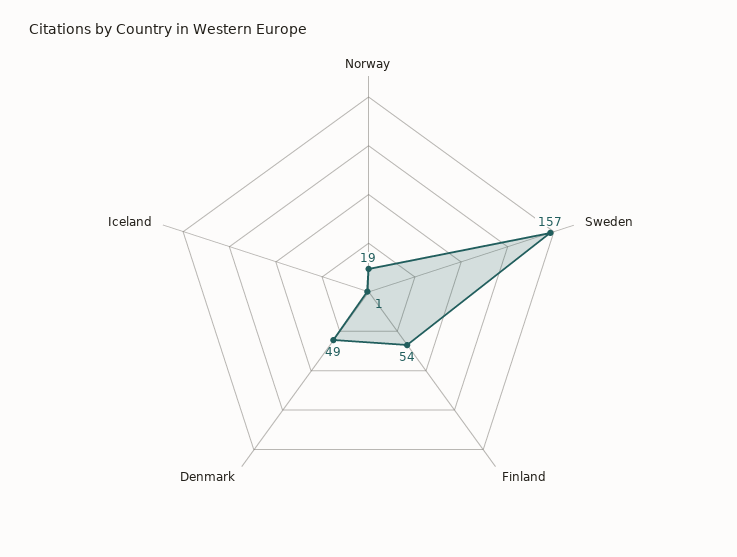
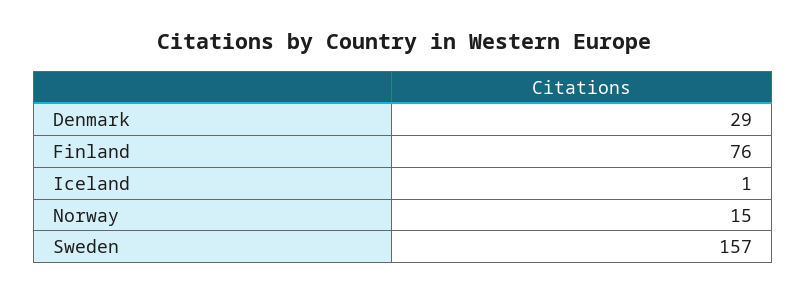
  {
-   "Norway": 19,
+   "Norway": 15,
    "Sweden": 157,
-   "Finland": 54,
+   "Finland": 76,
-   "Denmark": 49,
+   "Denmark": 29,
    "Iceland": 1
  }

